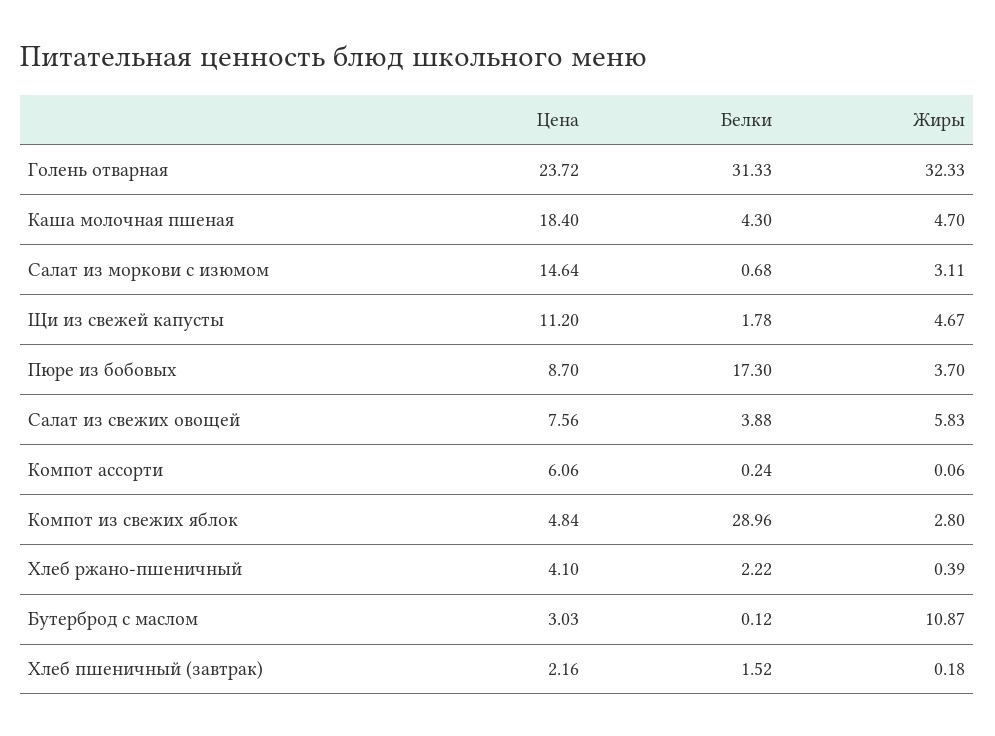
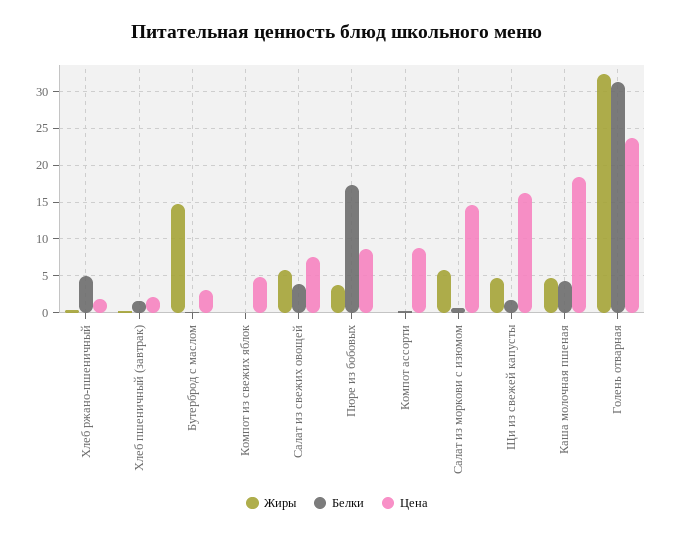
  {
    "Цена": {
      "Голень отварная": 23.72,
      "Каша молочная пшеная": 18.4,
      "Салат из моркови с изюмом": 14.64,
-     "Щи из свежей капусты": 11.2,
+     "Щи из свежей капусты": 16,
      "Пюре из бобовых": 8.7,
      "Салат из свежих овощей": 7.56,
-     "Компот ассорти": 6.06,
+     "Компот ассорти": 9,
      "Компот из свежих яблок": 4.84,
-     "Хлеб ржано-пшеничный": 4.1,
+     "Хлеб ржано-пшеничный": 2,
      "Бутерброд с маслом": 3.03,
      "Хлеб пшеничный (завтрак)": 2.16
    },
    "Белки": {
      "Голень отварная": 31.33,
      "Каша молочная пшеная": 4.3,
      "Салат из моркови с изюмом": 0.68,
      "Щи из свежей капусты": 1.78,
      "Пюре из бобовых": 17.3,
      "Салат из свежих овощей": 3.88,
      "Компот ассорти": 0.24,
-     "Компот из свежих яблок": 28.96,
+     "Компот из свежих яблок": 0,
-     "Хлеб ржано-пшеничный": 2.22,
+     "Хлеб ржано-пшеничный": 5,
      "Бутерброд с маслом": 0.12,
      "Хлеб пшеничный (завтрак)": 1.52
    },
    "Жиры": {
      "Голень отварная": 32.33,
      "Каша молочная пшеная": 4.7,
-     "Салат из моркови с изюмом": 3.11,
+     "Салат из моркови с изюмом": 6,
      "Щи из свежей капусты": 4.67,
      "Пюре из бобовых": 3.7,
      "Салат из свежих овощей": 5.83,
      "Компот ассорти": 0.06,
-     "Компот из свежих яблок": 2.8,
+     "Компот из свежих яблок": 0,
      "Хлеб ржано-пшеничный": 0.39,
-     "Бутерброд с маслом": 10.87,
+     "Бутерброд с маслом": 15,
      "Хлеб пшеничный (завтрак)": 0.18
    }
  }

